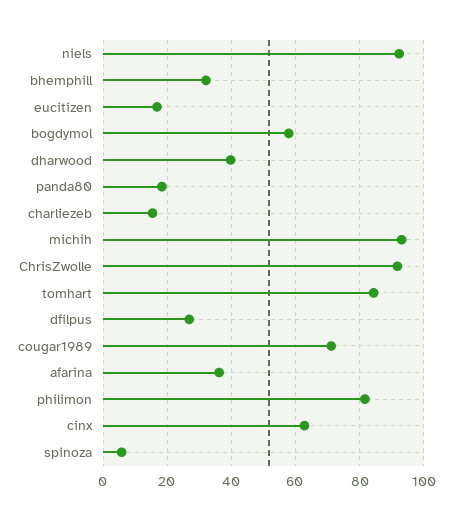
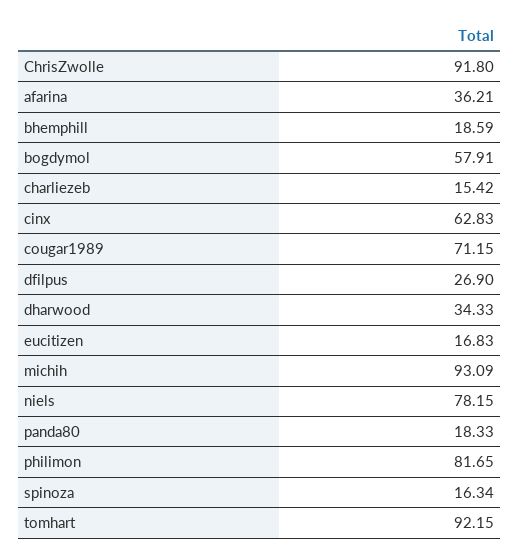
  {
-   "niels": 92,
+   "niels": 78.15,
-   "bhemphill": 32,
+   "bhemphill": 18.59,
    "eucitizen": 16.83,
    "bogdymol": 57.91,
-   "dharwood": 40,
+   "dharwood": 34.33,
    "panda80": 18.33,
    "charliezeb": 15.42,
    "michih": 93.09,
    "ChrisZwolle": 91.8,
-   "tomhart": 84,
+   "tomhart": 92.15,
    "dfilpus": 26.9,
    "cougar1989": 71.15,
    "afarina": 36.21,
    "philimon": 81.65,
    "cinx": 62.83,
-   "spinoza": 6
+   "spinoza": 16.34
  }

